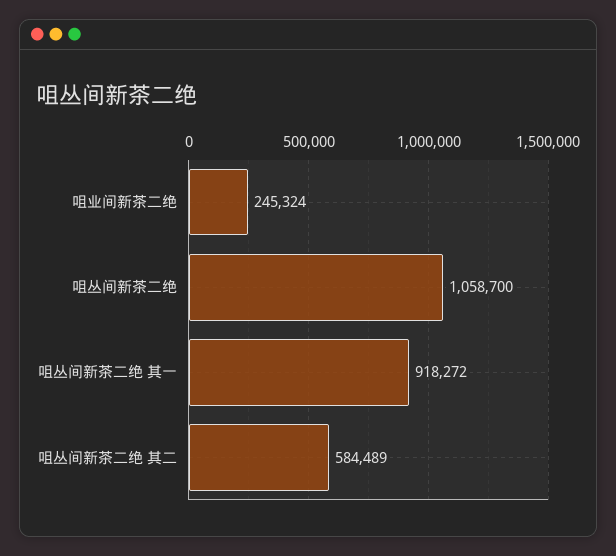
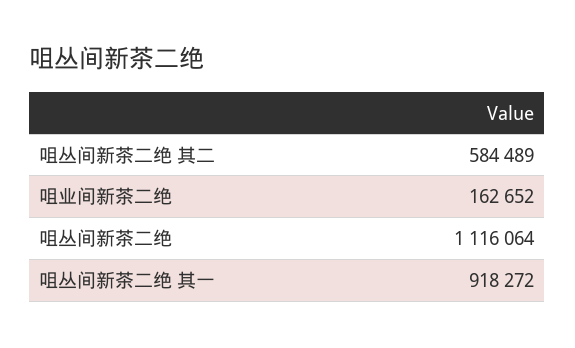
  {
-   "咀业间新茶二绝": 245324,
+   "咀业间新茶二绝": 162652,
-   "咀丛间新茶二绝": 1058700,
+   "咀丛间新茶二绝": 1116064,
    "咀丛间新茶二绝 其一": 918272,
    "咀丛间新茶二绝 其二": 584489
  }

